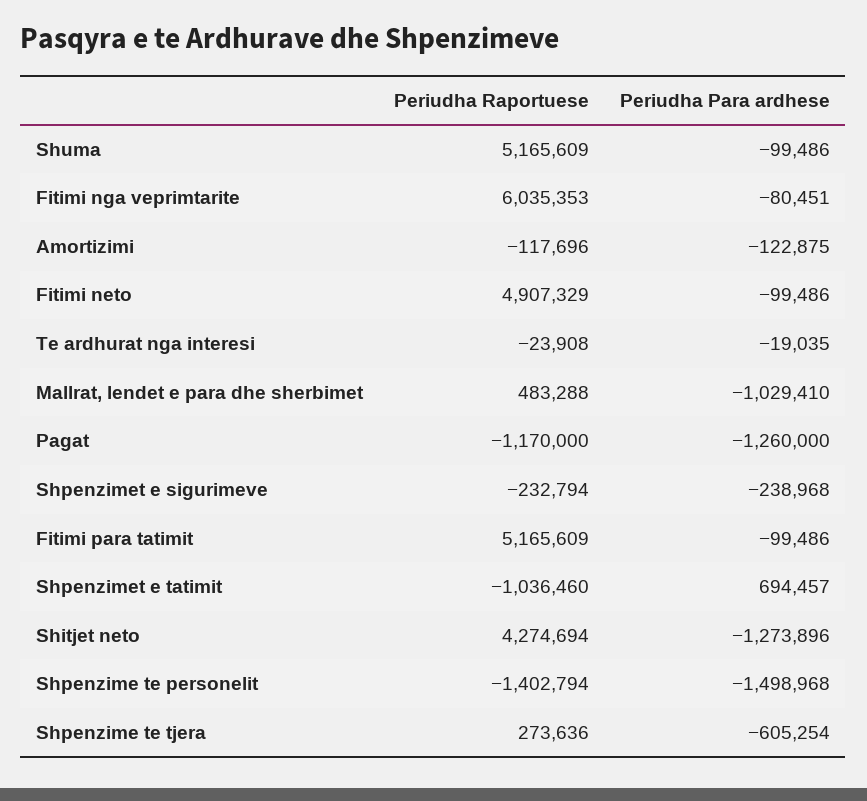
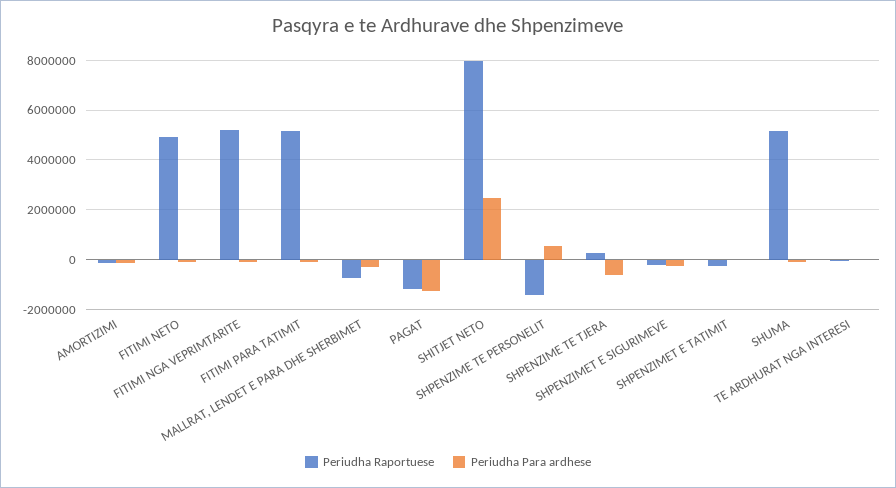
  {
    "Periudha Raportuese": {
      "Shuma": 5165609,
-     "Fitimi nga veprimtarite": 6035353,
+     "Fitimi nga veprimtarite": 5250000,
      "Amortizimi": -117696,
      "Fitimi neto": 4907329,
      "Te ardhurat nga interesi": -23908,
-     "Mallrat, lendet e para dhe sherbimet": 483288,
+     "Mallrat, lendet e para dhe sherbimet": -750000,
      "Pagat": -1170000,
      "Shpenzimet e sigurimeve": -232794,
      "Fitimi para tatimit": 5165609,
-     "Shpenzimet e tatimit": -1036460,
+     "Shpenzimet e tatimit": -250000,
-     "Shitjet neto": 4274694,
+     "Shitjet neto": 8000000,
      "Shpenzime te personelit": -1402794,
      "Shpenzime te tjera": 273636
    },
    "Periudha Para ardhese": {
      "Shuma": -99486,
      "Fitimi nga veprimtarite": -80451,
      "Amortizimi": -122875,
      "Fitimi neto": -99486,
      "Te ardhurat nga interesi": -19035,
-     "Mallrat, lendet e para dhe sherbimet": -1029410,
+     "Mallrat, lendet e para dhe sherbimet": -250000,
      "Pagat": -1260000,
      "Shpenzimet e sigurimeve": -238968,
      "Fitimi para tatimit": -99486,
-     "Shpenzimet e tatimit": 694457,
+     "Shpenzimet e tatimit": 0,
-     "Shitjet neto": -1273896,
+     "Shitjet neto": 2500000,
-     "Shpenzime te personelit": -1498968,
+     "Shpenzime te personelit": 500000,
      "Shpenzime te tjera": -605254
    }
  }

